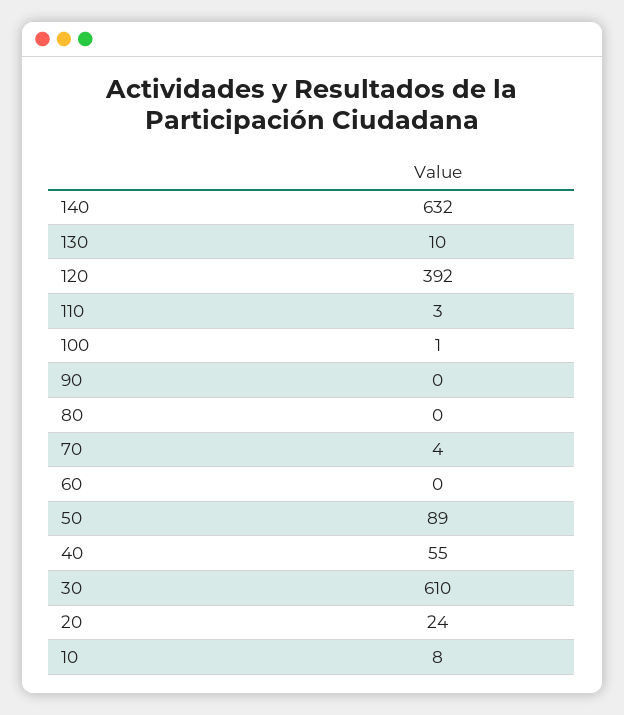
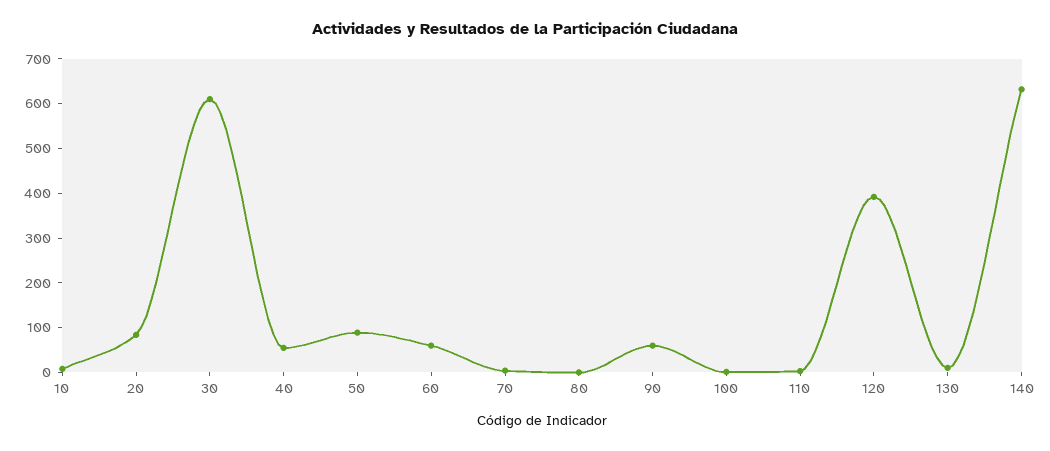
  {
    "140": 632,
    "130": 10,
    "120": 392,
    "110": 3,
    "100": 1,
-   "90": 0,
+   "90": 60,
    "80": 0,
    "70": 4,
-   "60": 0,
+   "60": 60,
    "50": 89,
    "40": 55,
    "30": 610,
-   "20": 24,
+   "20": 80,
    "10": 8
  }

